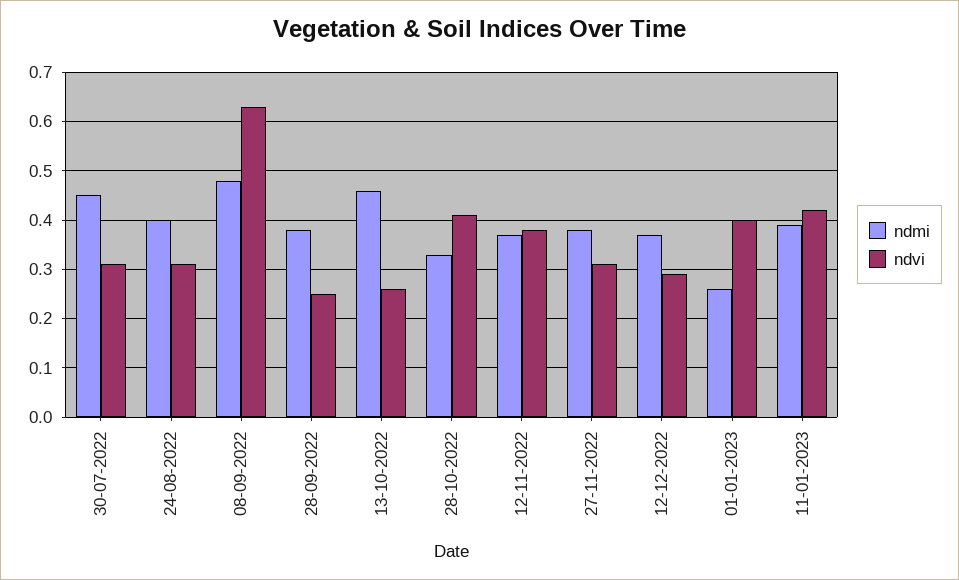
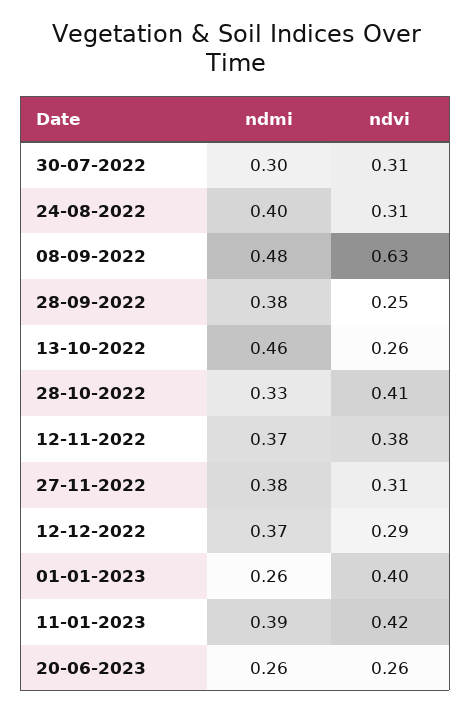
  {
    "ndmi": {
-     "30-07-2022": 0.45,
+     "30-07-2022": 0.3,
      "24-08-2022": 0.4,
      "08-09-2022": 0.48,
      "28-09-2022": 0.38,
      "13-10-2022": 0.46,
      "28-10-2022": 0.33,
      "12-11-2022": 0.37,
      "27-11-2022": 0.38,
      "12-12-2022": 0.37,
      "01-01-2023": 0.26,
-     "11-01-2023": 0.39
+     "11-01-2023": 0.39,
+     "20-06-2023": 0.26
    },
    "ndvi": {
      "30-07-2022": 0.31,
      "24-08-2022": 0.31,
      "08-09-2022": 0.63,
      "28-09-2022": 0.25,
      "13-10-2022": 0.26,
      "28-10-2022": 0.41,
      "12-11-2022": 0.38,
      "27-11-2022": 0.31,
      "12-12-2022": 0.29,
      "01-01-2023": 0.4,
-     "11-01-2023": 0.42
+     "11-01-2023": 0.42,
+     "20-06-2023": 0.26
    }
  }

